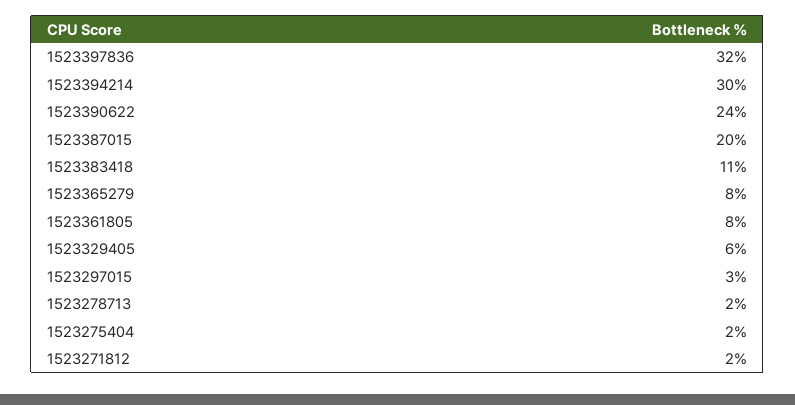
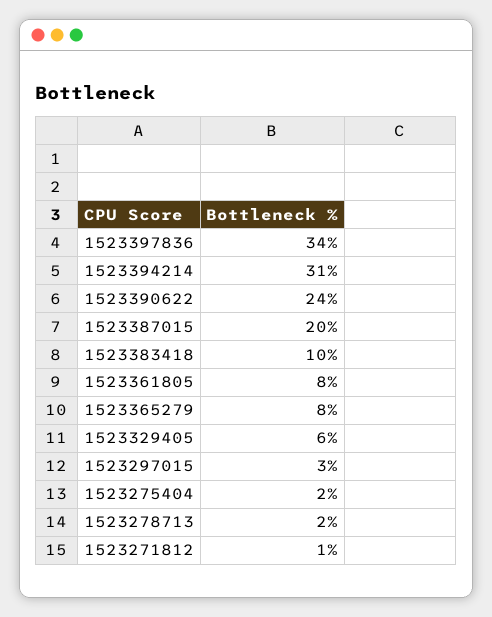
  {
-   "1523397836": 32,
+   "1523397836": 34,
-   "1523394214": 30,
+   "1523394214": 31,
    "1523390622": 24,
    "1523387015": 20,
-   "1523383418": 11,
+   "1523383418": 10,
    "1523365279": 8,
    "1523361805": 8,
    "1523329405": 6,
    "1523297015": 3,
    "1523278713": 2,
    "1523275404": 2,
-   "1523271812": 2
+   "1523271812": 1
  }

